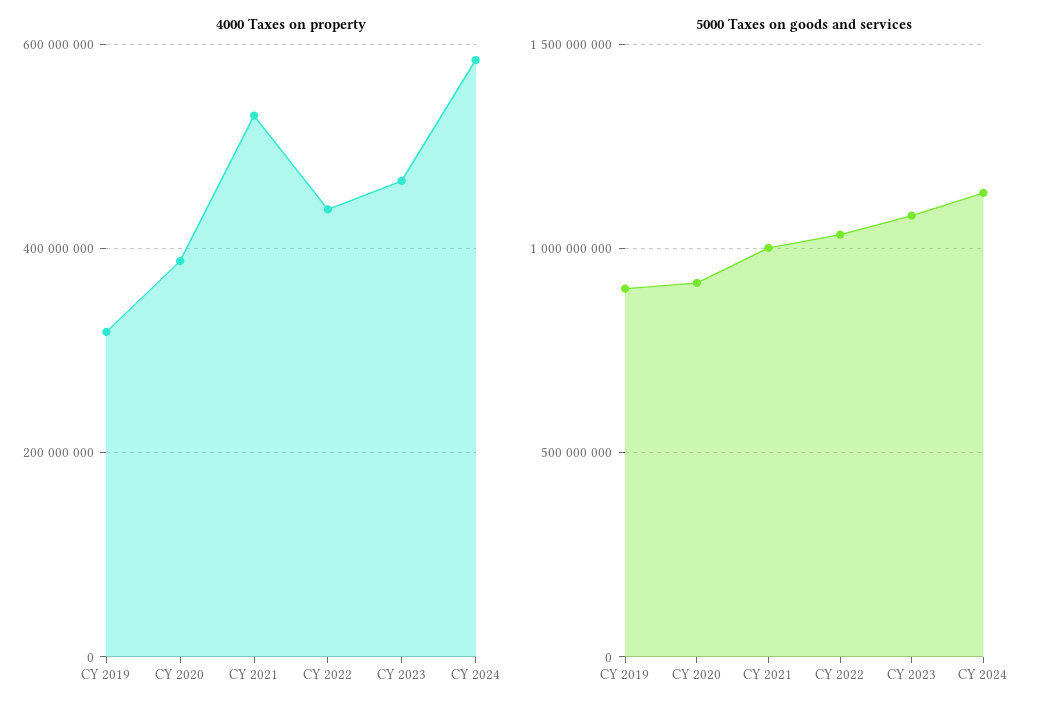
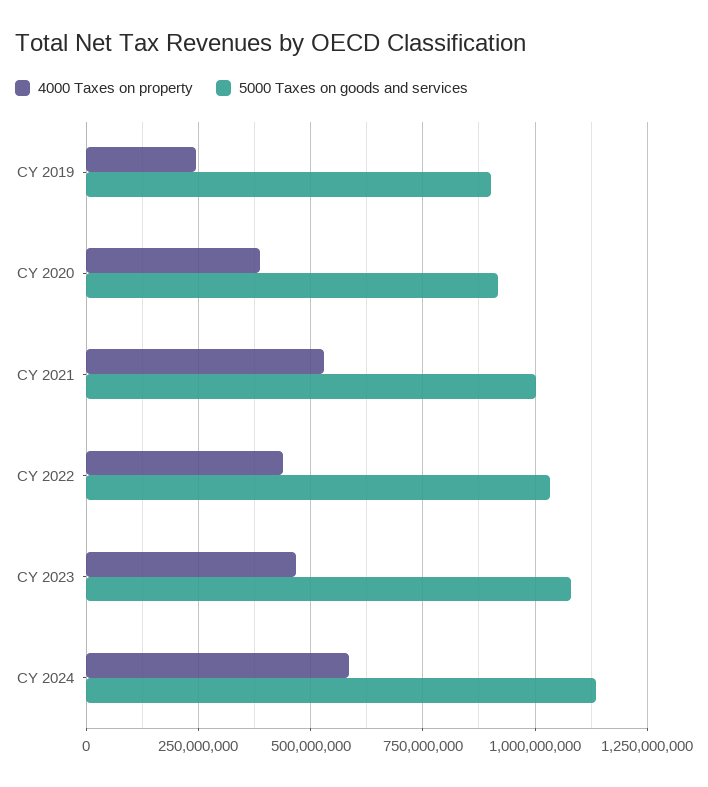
  {
    "4000 Taxes on property": {
-     "CY 2019": 320000000,
+     "CY 2019": 250000000,
      "CY 2020": 380000000,
      "CY 2021": 540000000,
      "CY 2022": 440000000,
      "CY 2023": 460000000,
      "CY 2024": 580000000
    },
    "5000 Taxes on goods and services": {
      "CY 2019": 900000000,
      "CY 2020": 925000000,
      "CY 2021": 1000000000,
      "CY 2022": 1025000000,
      "CY 2023": 1075000000,
      "CY 2024": 1125000000
    }
  }

